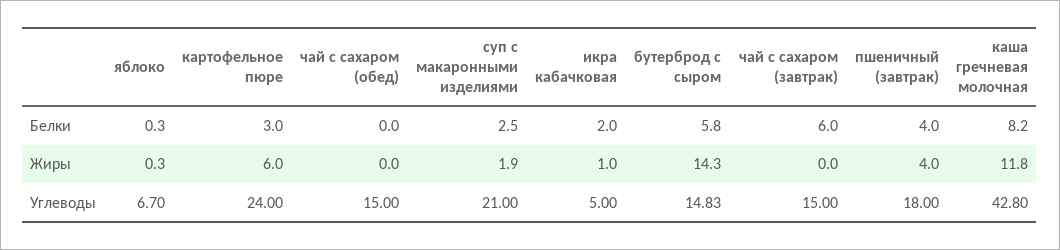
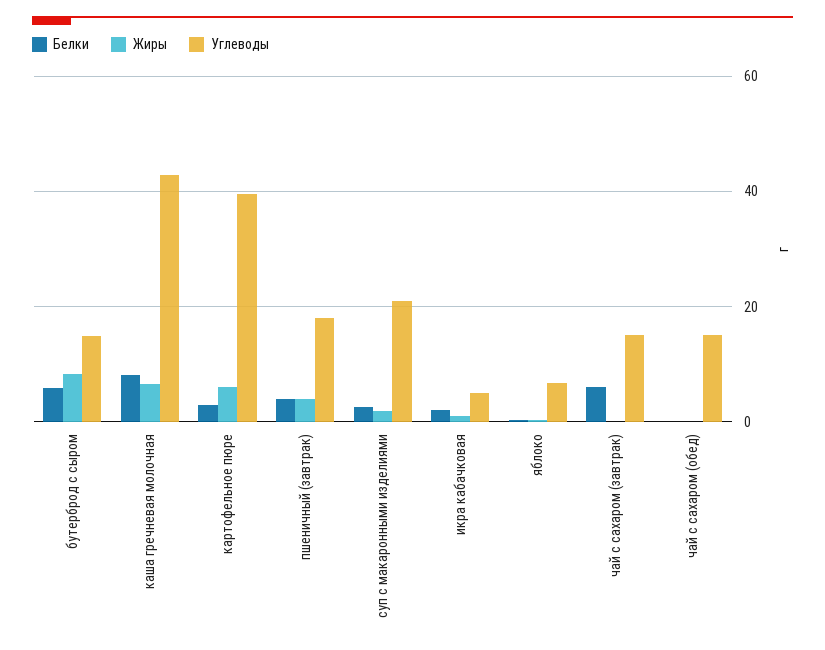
  {
    "Белки": {
      "яблоко": 0.3,
      "картофельное пюре": 3,
      "чай с сахаром (обед)": 0,
      "суп с макаронными изделиями": 2.5,
      "икра кабачковая": 2,
      "бутерброд с сыром": 5.8,
      "чай с сахаром (завтрак)": 6,
      "пшеничный (завтрак)": 4,
      "каша гречневая молочная": 8.2
    },
    "Жиры": {
      "яблоко": 0.3,
      "картофельное пюре": 6,
      "чай с сахаром (обед)": 0,
      "суп с макаронными изделиями": 1.9,
      "икра кабачковая": 1,
-     "бутерброд с сыром": 14.3,
+     "бутерброд с сыром": 8,
      "чай с сахаром (завтрак)": 0,
      "пшеничный (завтрак)": 4,
-     "каша гречневая молочная": 11.8
+     "каша гречневая молочная": 6
    },
    "Углеводы": {
      "яблоко": 6.7,
-     "картофельное пюре": 24,
+     "картофельное пюре": 40,
      "чай с сахаром (обед)": 15,
      "суп с макаронными изделиями": 21,
      "икра кабачковая": 5,
      "бутерброд с сыром": 14.83,
      "чай с сахаром (завтрак)": 15,
      "пшеничный (завтрак)": 18,
      "каша гречневая молочная": 42.8
    }
  }

